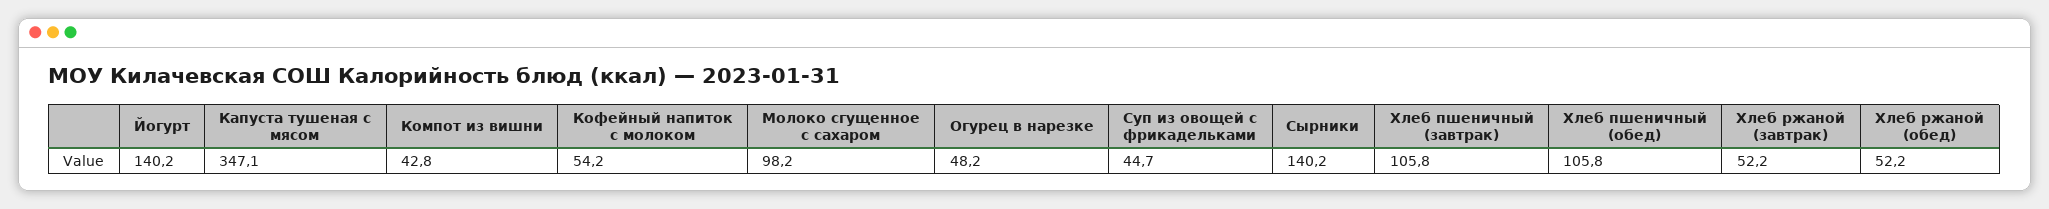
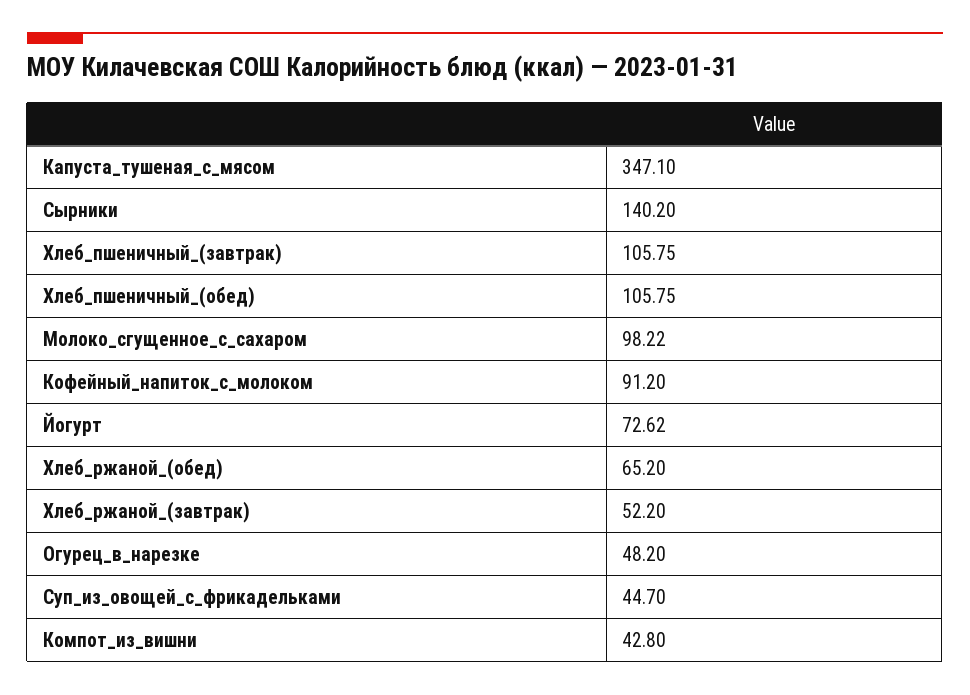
  {
-   "Йогурт": 140.2,
+   "Йогурт": 72.62,
    "Капуста тушеная с мясом": 347.1,
    "Компот из вишни": 42.8,
-   "Кофейный напиток с молоком": 54.2,
+   "Кофейный напиток с молоком": 91.2,
    "Молоко сгущенное с сахаром": 98.22,
    "Огурец в нарезке": 48.2,
    "Суп из овощей с фрикадельками": 44.7,
    "Сырники": 140.2,
    "Хлеб пшеничный (завтрак)": 105.75,
    "Хлеб пшеничный (обед)": 105.75,
    "Хлеб ржаной (завтрак)": 52.2,
-   "Хлеб ржаной (обед)": 52.2
+   "Хлеб ржаной (обед)": 65.2
  }

